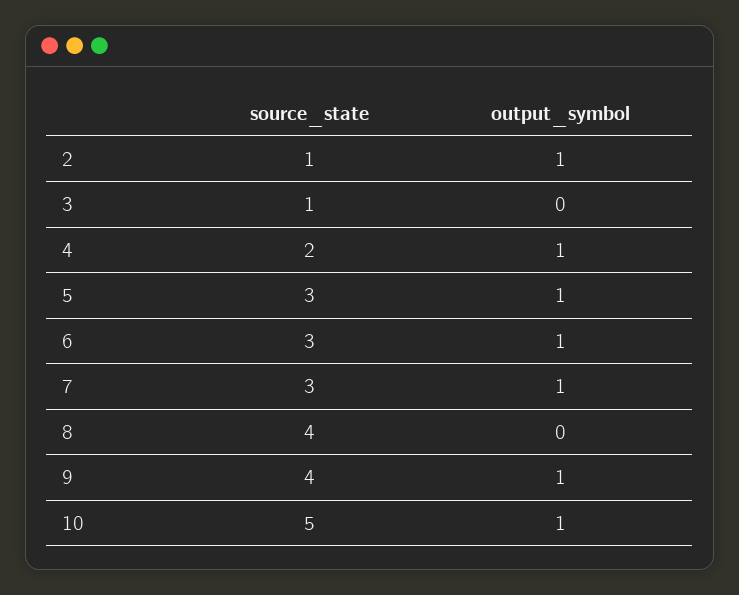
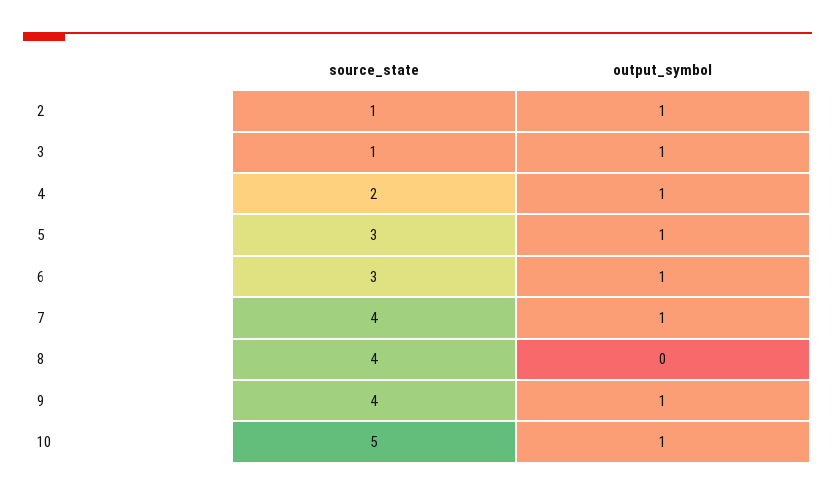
  {
    "source_state": {
      "2": 1,
      "3": 1,
      "4": 2,
      "5": 3,
      "6": 3,
-     "7": 3,
+     "7": 4,
      "8": 4,
      "9": 4,
      "10": 5
    },
    "output_symbol": {
      "2": 1,
-     "3": 0,
+     "3": 1,
      "4": 1,
      "5": 1,
      "6": 1,
      "7": 1,
      "8": 0,
      "9": 1,
      "10": 1
    }
  }

